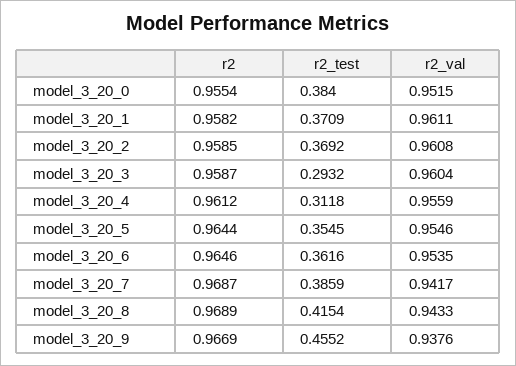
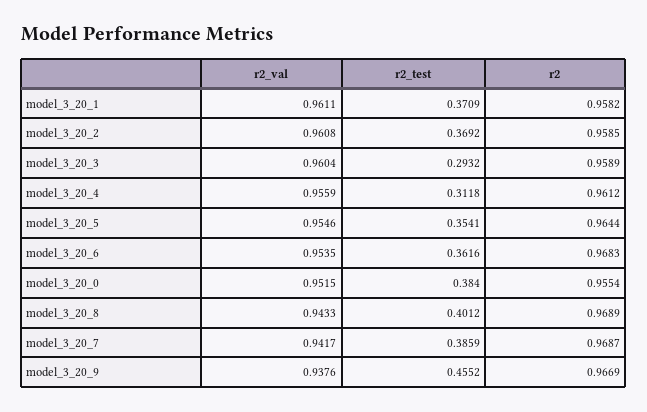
  {
    "r2": {
      "model_3_20_0": 0.9554,
      "model_3_20_1": 0.9582,
      "model_3_20_2": 0.9585,
-     "model_3_20_3": 0.9587,
+     "model_3_20_3": 0.9589,
      "model_3_20_4": 0.9612,
      "model_3_20_5": 0.9644,
-     "model_3_20_6": 0.9646,
+     "model_3_20_6": 0.9683,
      "model_3_20_7": 0.9687,
      "model_3_20_8": 0.9689,
      "model_3_20_9": 0.9669
    },
    "r2_test": {
      "model_3_20_0": 0.384,
      "model_3_20_1": 0.3709,
      "model_3_20_2": 0.3692,
      "model_3_20_3": 0.2932,
      "model_3_20_4": 0.3118,
-     "model_3_20_5": 0.3545,
+     "model_3_20_5": 0.3541,
      "model_3_20_6": 0.3616,
      "model_3_20_7": 0.3859,
-     "model_3_20_8": 0.4154,
+     "model_3_20_8": 0.4012,
      "model_3_20_9": 0.4552
    },
    "r2_val": {
      "model_3_20_0": 0.9515,
      "model_3_20_1": 0.9611,
      "model_3_20_2": 0.9608,
      "model_3_20_3": 0.9604,
      "model_3_20_4": 0.9559,
      "model_3_20_5": 0.9546,
      "model_3_20_6": 0.9535,
      "model_3_20_7": 0.9417,
      "model_3_20_8": 0.9433,
      "model_3_20_9": 0.9376
    }
  }

